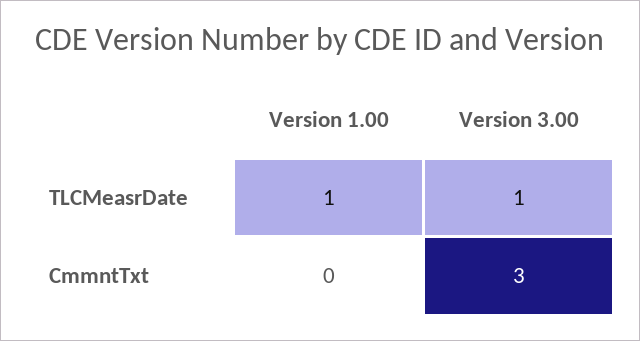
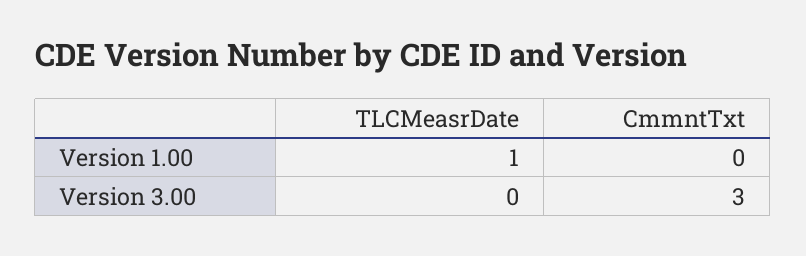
  {
    "Version 1.00": {
      "TLCMeasrDate": 1,
      "CmmntTxt": 0
    },
    "Version 3.00": {
-     "TLCMeasrDate": 1,
+     "TLCMeasrDate": 0,
      "CmmntTxt": 3
    }
  }

